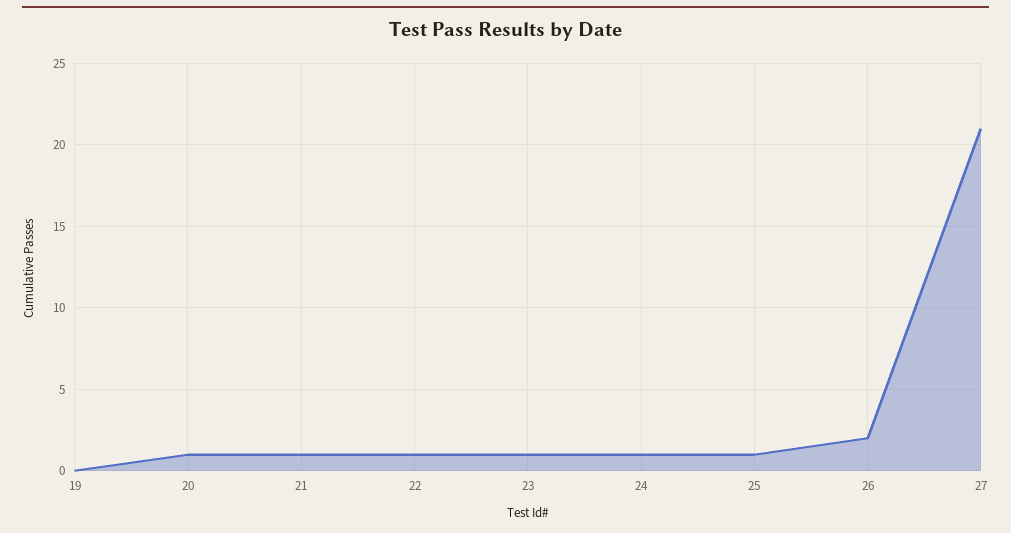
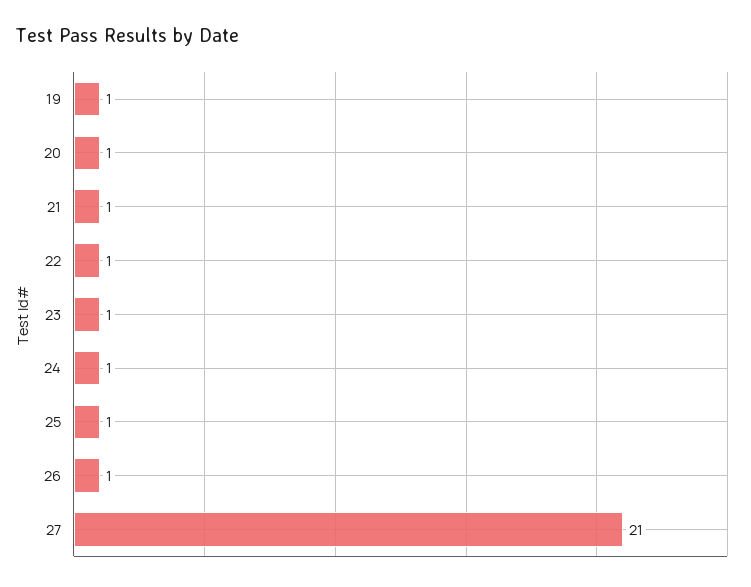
  {
-   "19": 0,
+   "19": 1,
    "20": 1,
    "21": 1,
    "22": 1,
    "23": 1,
    "24": 1,
    "25": 1,
-   "26": 2,
+   "26": 1,
    "27": 21
  }

